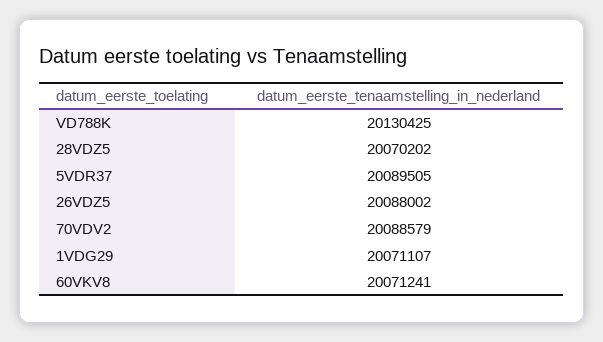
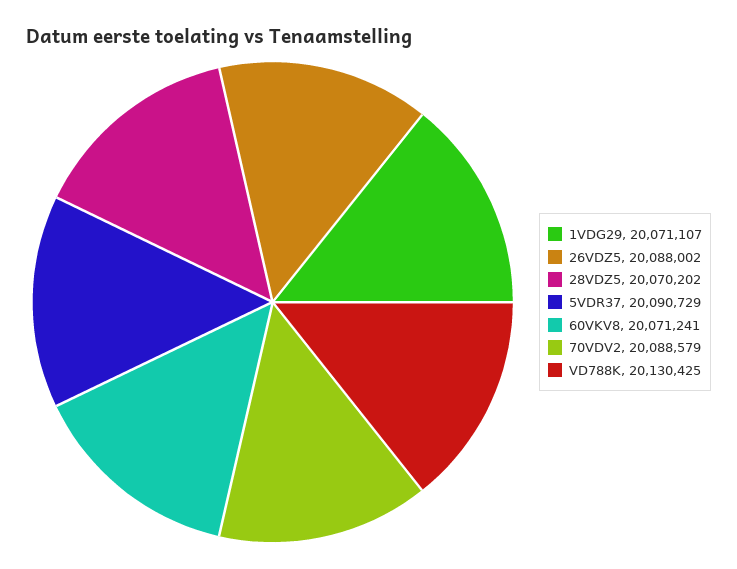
  {
    "VD788K": 20130425,
    "28VDZ5": 20070202,
-   "5VDR37": 20089505,
+   "5VDR37": 20090729,
    "26VDZ5": 20088002,
    "70VDV2": 20088579,
    "1VDG29": 20071107,
    "60VKV8": 20071241
  }

